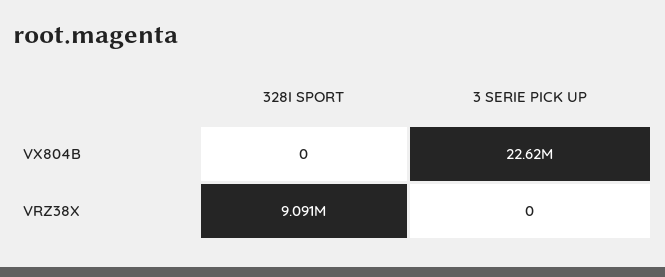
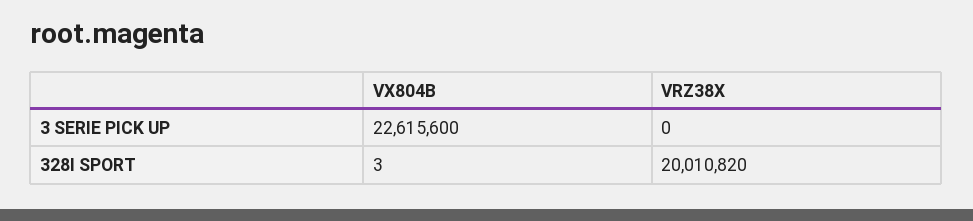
  {
    "328I SPORT": {
-     "VX804B": 0,
+     "VX804B": 3,
-     "VRZ38X": 9091000
+     "VRZ38X": 20010820
    },
    "3 SERIE PICK UP": {
      "VX804B": 22615600,
      "VRZ38X": 0
    }
  }

